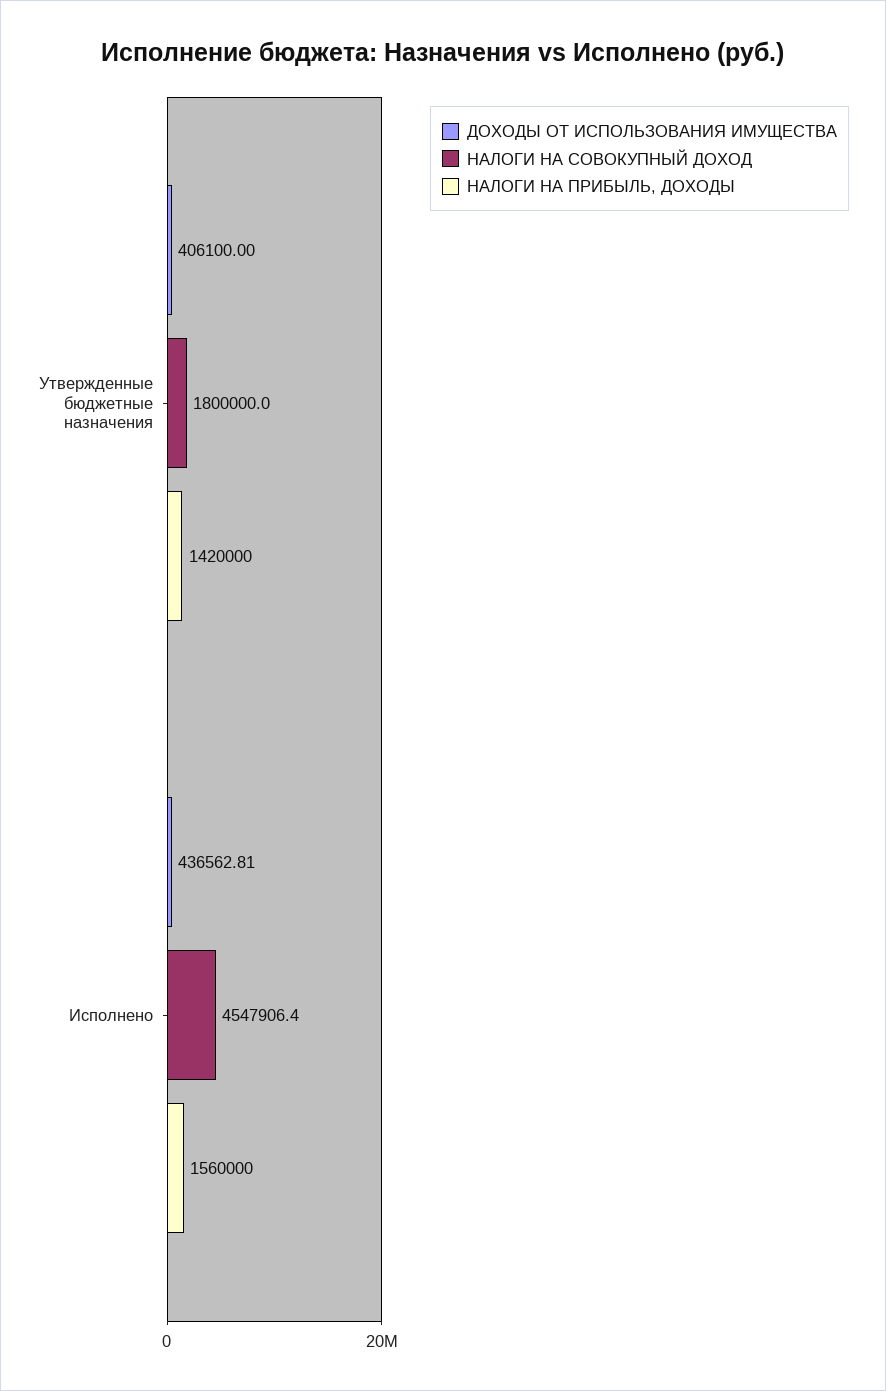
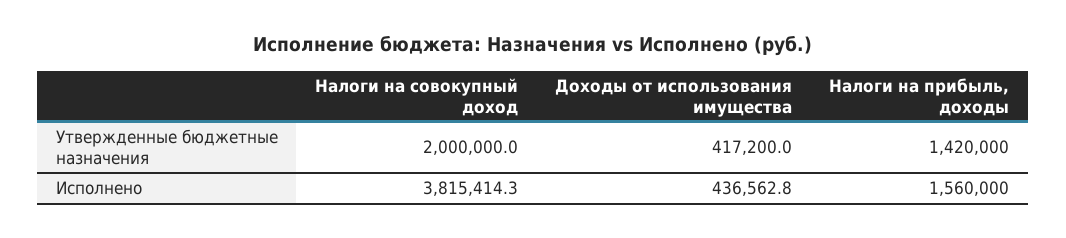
  {
    "ДОХОДЫ ОТ ИСПОЛЬЗОВАНИЯ ИМУЩЕСТВА": {
-     "Утвержденные бюджетные назначения": 406100,
+     "Утвержденные бюджетные назначения": 417200,
      "Исполнено": 436562.81
    },
    "НАЛОГИ НА СОВОКУПНЫЙ ДОХОД": {
-     "Утвержденные бюджетные назначения": 1800000,
+     "Утвержденные бюджетные назначения": 2000000,
-     "Исполнено": 4547906.4
+     "Исполнено": 3815414.3
    },
    "НАЛОГИ НА ПРИБЫЛЬ, ДОХОДЫ": {
      "Утвержденные бюджетные назначения": 1420000,
      "Исполнено": 1560000
    }
  }

